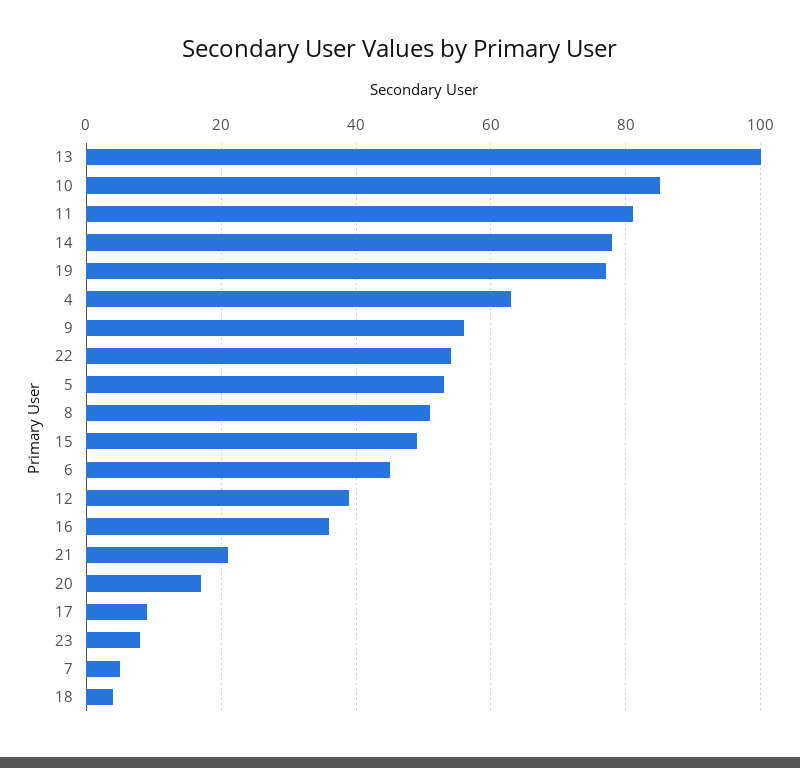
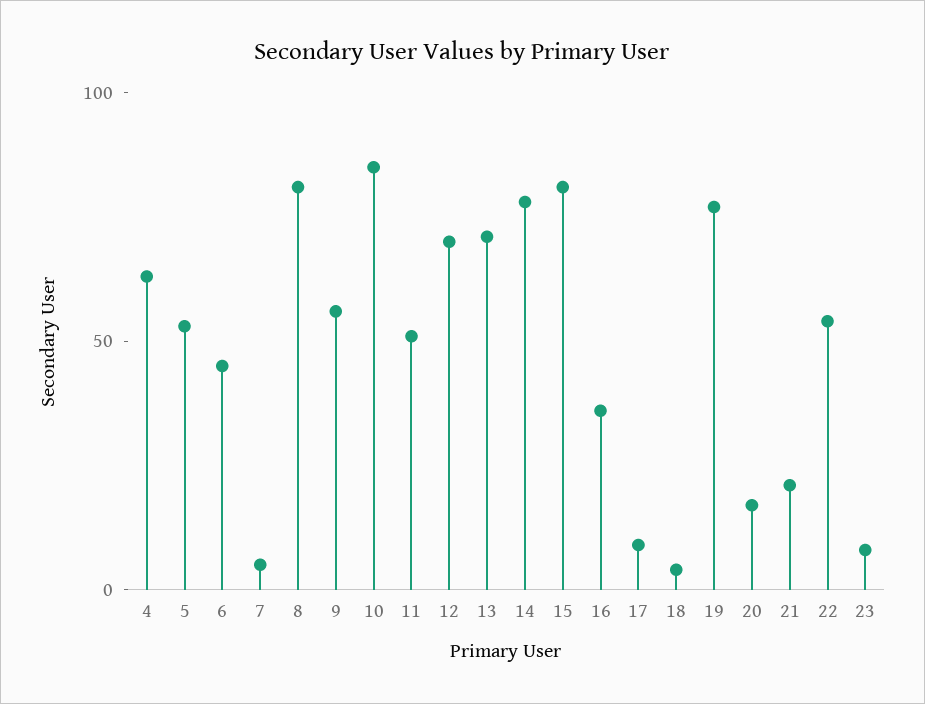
  {
-   "13": 100,
+   "13": 70,
    "10": 85,
-   "11": 80,
+   "11": 50,
    "14": 80,
    "19": 75,
    "4": 65,
    "9": 55,
    "22": 55,
    "5": 55,
-   "8": 50,
+   "8": 80,
-   "15": 50,
+   "15": 80,
    "6": 45,
-   "12": 40,
+   "12": 70,
    "16": 35,
    "21": 20,
    "20": 15,
    "17": 10,
    "23": 10,
    "7": 5,
    "18": 5
  }

